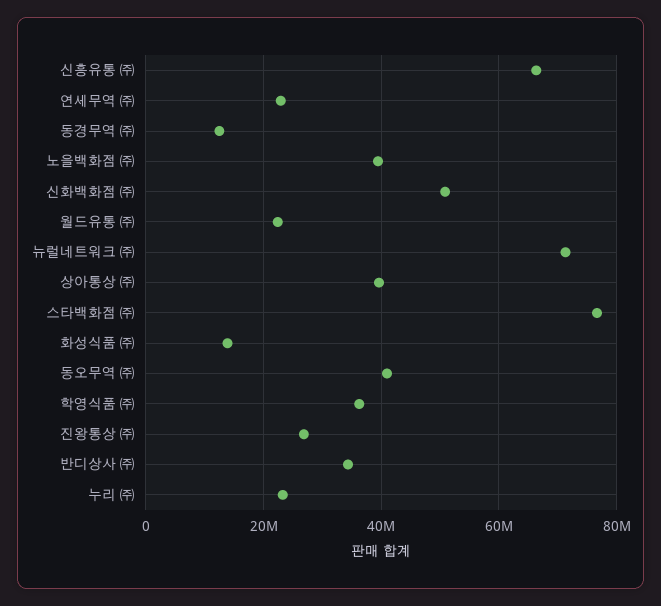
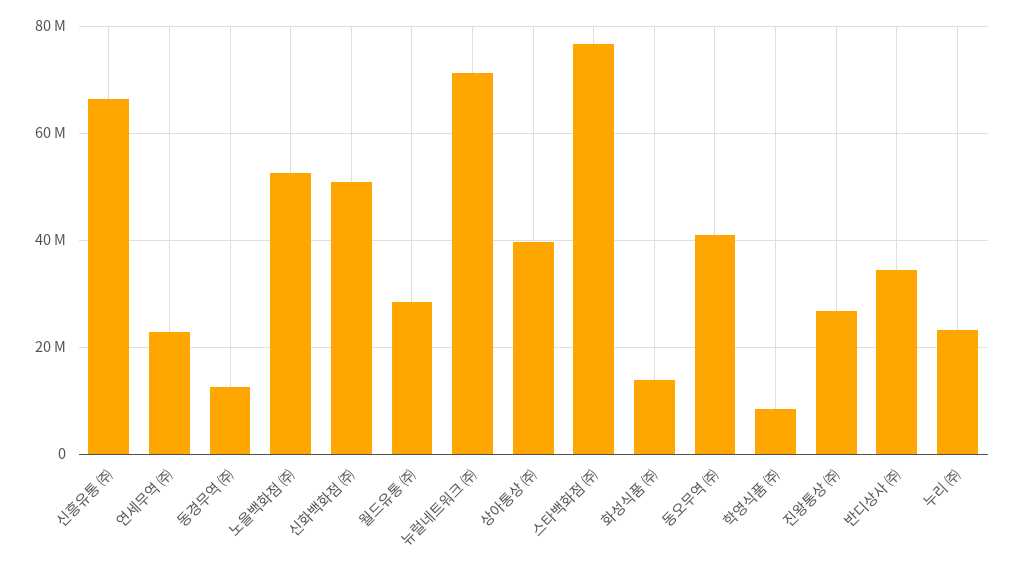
  {
    "신흥유통 ㈜": 66000000,
    "연세무역 ㈜": 22000000,
    "동경무역 ㈜": 12000000,
-   "노을백화점 ㈜": 40000000,
+   "노을백화점 ㈜": 52000000,
    "신화백화점 ㈜": 50000000,
-   "월드유통 ㈜": 22000000,
+   "월드유통 ㈜": 28000000,
    "뉴럴네트워크 ㈜": 72000000,
    "상아통상 ㈜": 40000000,
    "스타백화점 ㈜": 76000000,
    "화성식품 ㈜": 14000000,
    "동오무역 ㈜": 40000000,
-   "학영식품 ㈜": 36000000,
+   "학영식품 ㈜": 8000000,
    "진왕통상 ㈜": 26000000,
    "반디상사 ㈜": 34000000,
    "누리 ㈜": 24000000
  }

